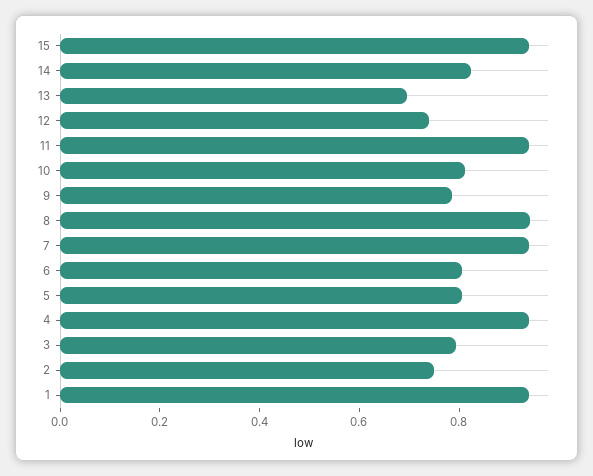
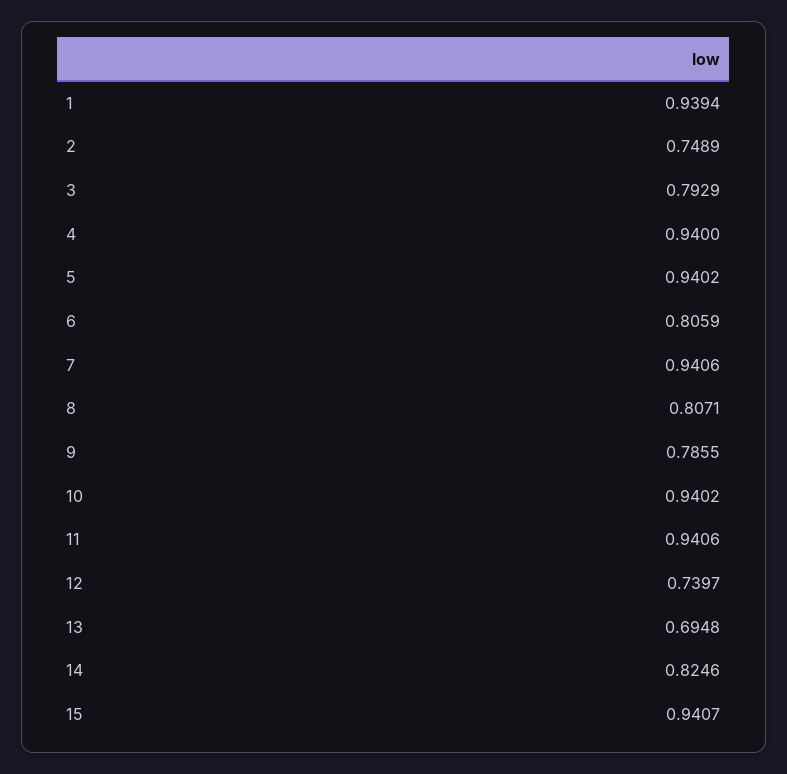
  {
    "15": 0.9407,
    "14": 0.8246,
    "13": 0.6948,
    "12": 0.7397,
    "11": 0.9406,
-   "10": 0.8,
+   "10": 0.9402,
    "9": 0.7855,
-   "8": 0.95,
+   "8": 0.8071,
    "7": 0.9406,
    "6": 0.8059,
-   "5": 0.8,
+   "5": 0.9402,
    "4": 0.94,
    "3": 0.7929,
    "2": 0.7489,
    "1": 0.9394
  }

